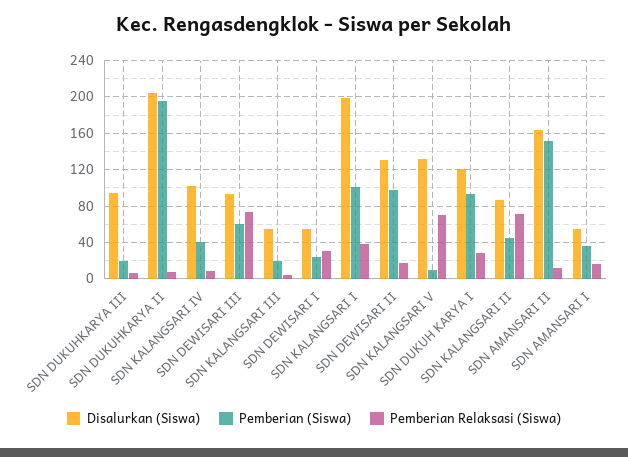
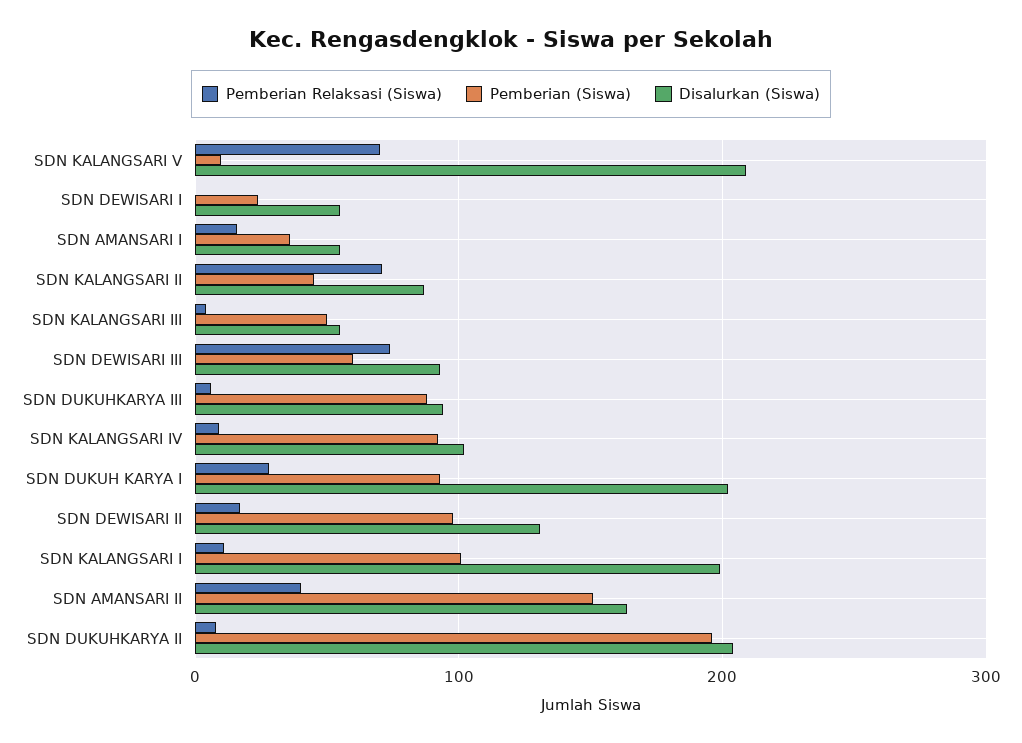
  {
    "Disalurkan (Siswa)": {
      "SDN DUKUHKARYA III": 90,
      "SDN DUKUHKARYA II": 200,
      "SDN KALANGSARI IV": 100,
      "SDN DEWISARI III": 90,
      "SDN KALANGSARI III": 60,
      "SDN DEWISARI I": 60,
      "SDN KALANGSARI I": 200,
      "SDN DEWISARI II": 130,
-     "SDN KALANGSARI V": 130,
+     "SDN KALANGSARI V": 210,
-     "SDN DUKUH KARYA I": 120,
+     "SDN DUKUH KARYA I": 200,
      "SDN KALANGSARI II": 90,
      "SDN AMANSARI II": 160,
      "SDN AMANSARI I": 60
    },
    "Pemberian (Siswa)": {
-     "SDN DUKUHKARYA III": 20,
+     "SDN DUKUHKARYA III": 90,
      "SDN DUKUHKARYA II": 200,
-     "SDN KALANGSARI IV": 40,
+     "SDN KALANGSARI IV": 90,
      "SDN DEWISARI III": 60,
-     "SDN KALANGSARI III": 20,
+     "SDN KALANGSARI III": 50,
      "SDN DEWISARI I": 20,
      "SDN KALANGSARI I": 100,
      "SDN DEWISARI II": 100,
      "SDN KALANGSARI V": 10,
      "SDN DUKUH KARYA I": 90,
      "SDN KALANGSARI II": 50,
      "SDN AMANSARI II": 150,
      "SDN AMANSARI I": 40
    },
    "Pemberian Relaksasi (Siswa)": {
      "SDN DUKUHKARYA III": 10,
      "SDN DUKUHKARYA II": 10,
      "SDN KALANGSARI IV": 10,
      "SDN DEWISARI III": 70,
      "SDN KALANGSARI III": 0,
-     "SDN DEWISARI I": 30,
+     "SDN DEWISARI I": 0,
-     "SDN KALANGSARI I": 40,
+     "SDN KALANGSARI I": 10,
      "SDN DEWISARI II": 20,
      "SDN KALANGSARI V": 70,
      "SDN DUKUH KARYA I": 30,
      "SDN KALANGSARI II": 70,
-     "SDN AMANSARI II": 10,
+     "SDN AMANSARI II": 40,
      "SDN AMANSARI I": 20
    }
  }

